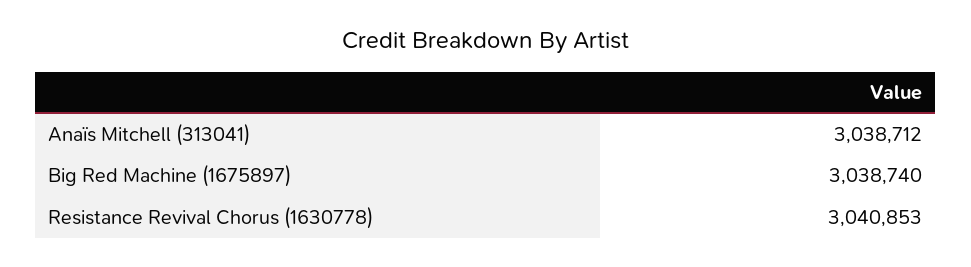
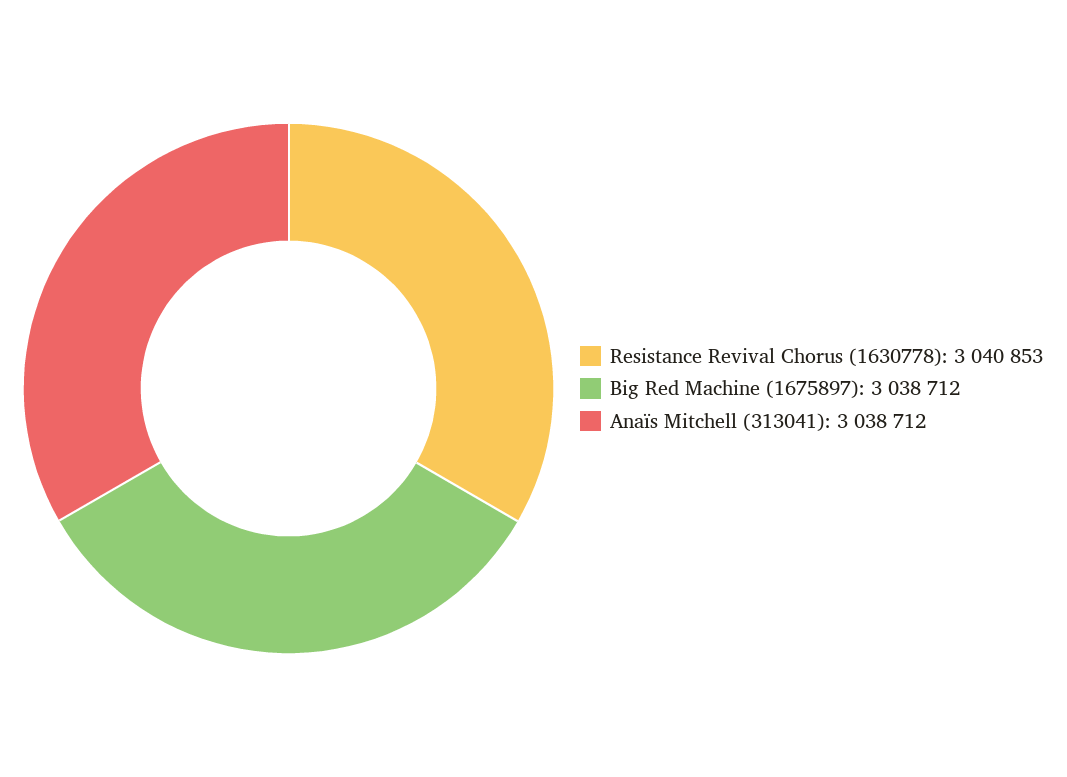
  {
    "Anaïs Mitchell (313041)": 3038712,
-   "Big Red Machine (1675897)": 3038740,
+   "Big Red Machine (1675897)": 3038712,
    "Resistance Revival Chorus (1630778)": 3040853
  }

